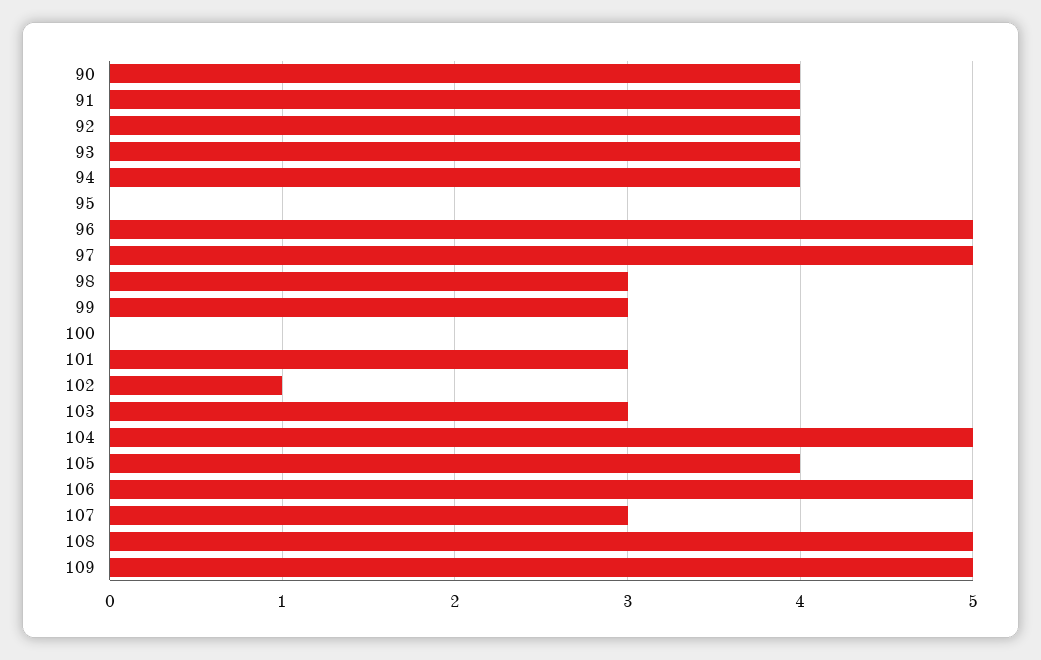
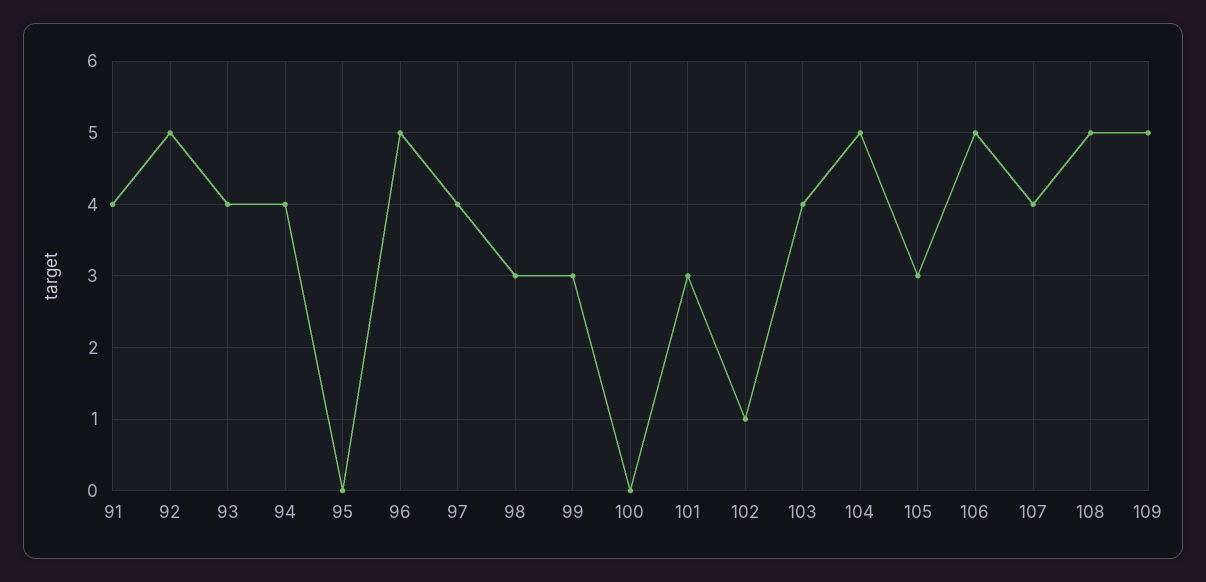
  {
-   "90": 4,
    "91": 4,
-   "92": 4,
+   "92": 5,
    "93": 4,
    "94": 4,
    "95": 0,
    "96": 5,
-   "97": 5,
+   "97": 4,
    "98": 3,
    "99": 3,
    "100": 0,
    "101": 3,
    "102": 1,
-   "103": 3,
+   "103": 4,
    "104": 5,
-   "105": 4,
+   "105": 3,
    "106": 5,
-   "107": 3,
+   "107": 4,
    "108": 5,
    "109": 5
  }

